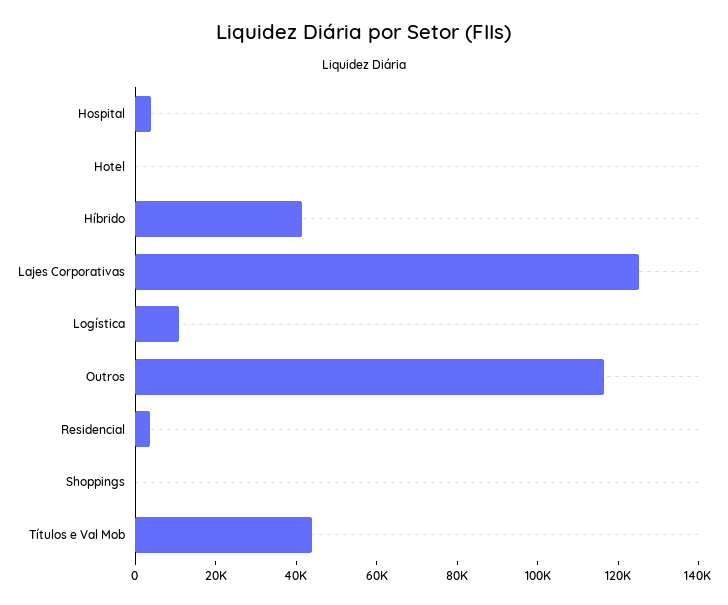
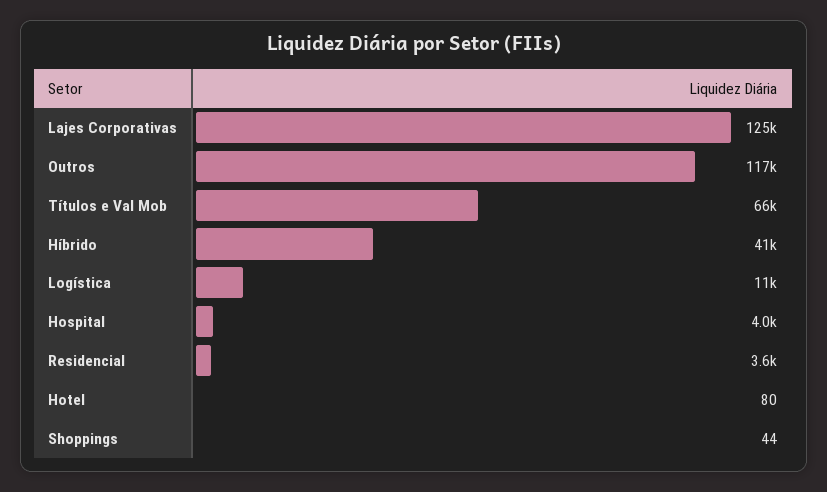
  {
    "Hospital": 4000,
    "Hotel": 80,
    "Híbrido": 41000,
    "Lajes Corporativas": 125000,
    "Logística": 11000,
    "Outros": 117000,
    "Residencial": 3600,
    "Shoppings": 44,
-   "Títulos e Val Mob": 45000
+   "Títulos e Val Mob": 66000
  }

